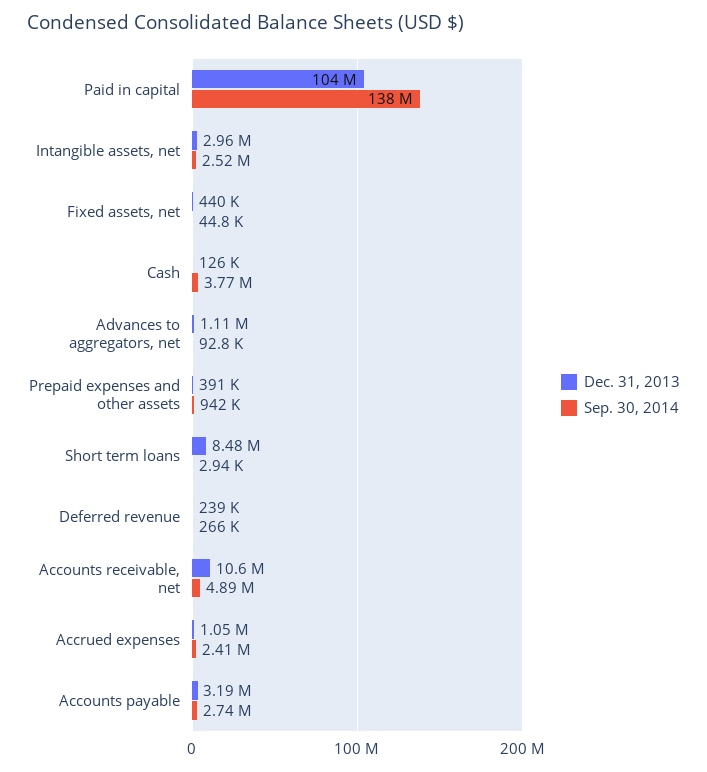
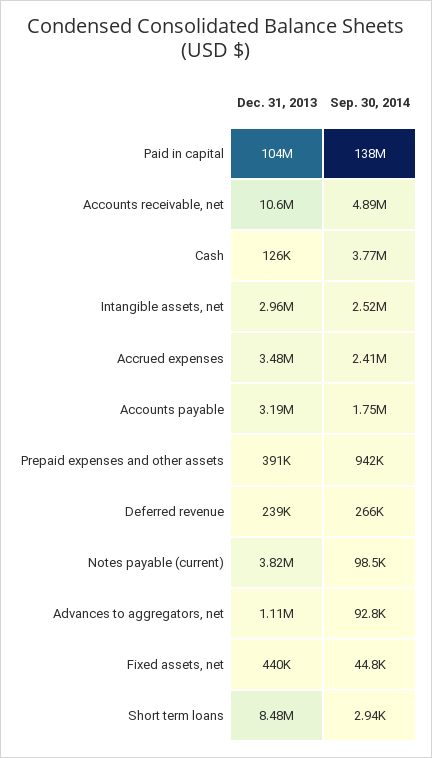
  {
    "Dec. 31, 2013": {
      "Paid in capital": 104000000,
      "Intangible assets, net": 2960000,
      "Fixed assets, net": 440000,
      "Cash": 126000,
      "Advances to aggregators, net": 1110000,
      "Prepaid expenses and other assets": 391000,
      "Short term loans": 8480000,
      "Deferred revenue": 239000,
      "Accounts receivable, net": 10600000,
-     "Accrued expenses": 1050000,
+     "Accrued expenses": 3480000,
-     "Accounts payable": 3190000
+     "Accounts payable": 3190000,
+     "Notes payable (current)": 3820000
    },
    "Sep. 30, 2014": {
      "Paid in capital": 138000000,
      "Intangible assets, net": 2520000,
      "Fixed assets, net": 44800,
      "Cash": 3770000,
      "Advances to aggregators, net": 92800,
      "Prepaid expenses and other assets": 942000,
      "Short term loans": 2940,
      "Deferred revenue": 266000,
      "Accounts receivable, net": 4890000,
      "Accrued expenses": 2410000,
-     "Accounts payable": 2740000
+     "Accounts payable": 1750000,
+     "Notes payable (current)": 98500
    }
  }

